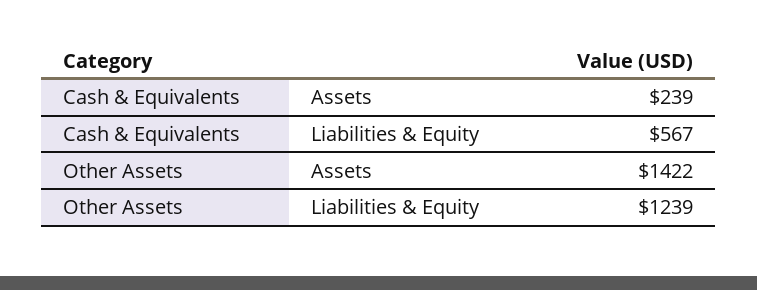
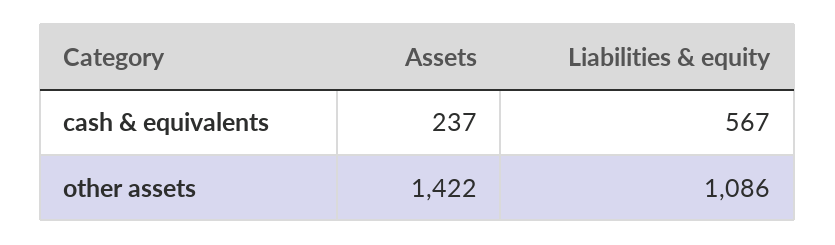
  {
    "Cash & Equivalents": {
-     "Assets": 239,
+     "Assets": 237,
      "Liabilities & Equity": 567
    },
    "Other Assets": {
      "Assets": 1422,
-     "Liabilities & Equity": 1239
+     "Liabilities & Equity": 1086
    }
  }

